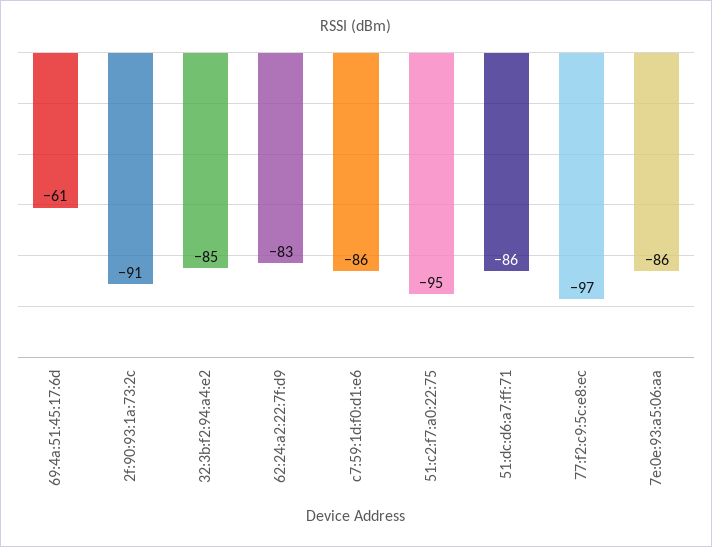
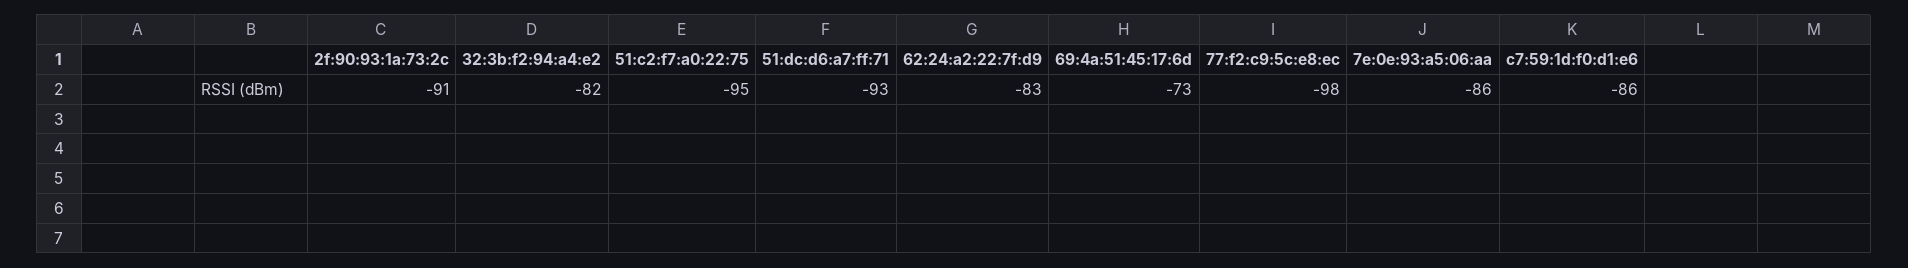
  {
-   "69:4a:51:45:17:6d": -61,
+   "69:4a:51:45:17:6d": -73,
    "2f:90:93:1a:73:2c": -91,
-   "32:3b:f2:94:a4:e2": -85,
+   "32:3b:f2:94:a4:e2": -82,
    "62:24:a2:22:7f:d9": -83,
    "c7:59:1d:f0:d1:e6": -86,
    "51:c2:f7:a0:22:75": -95,
-   "51:dc:d6:a7:ff:71": -86,
+   "51:dc:d6:a7:ff:71": -93,
-   "77:f2:c9:5c:e8:ec": -97,
+   "77:f2:c9:5c:e8:ec": -98,
    "7e:0e:93:a5:06:aa": -86
  }

